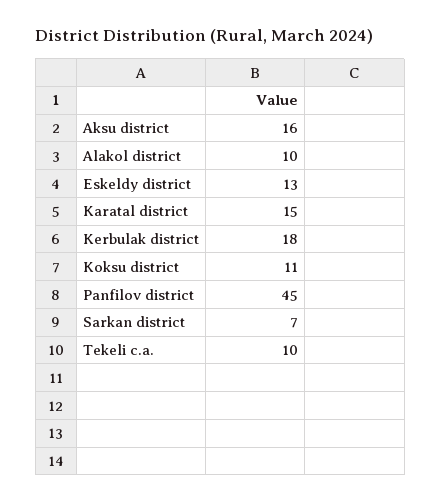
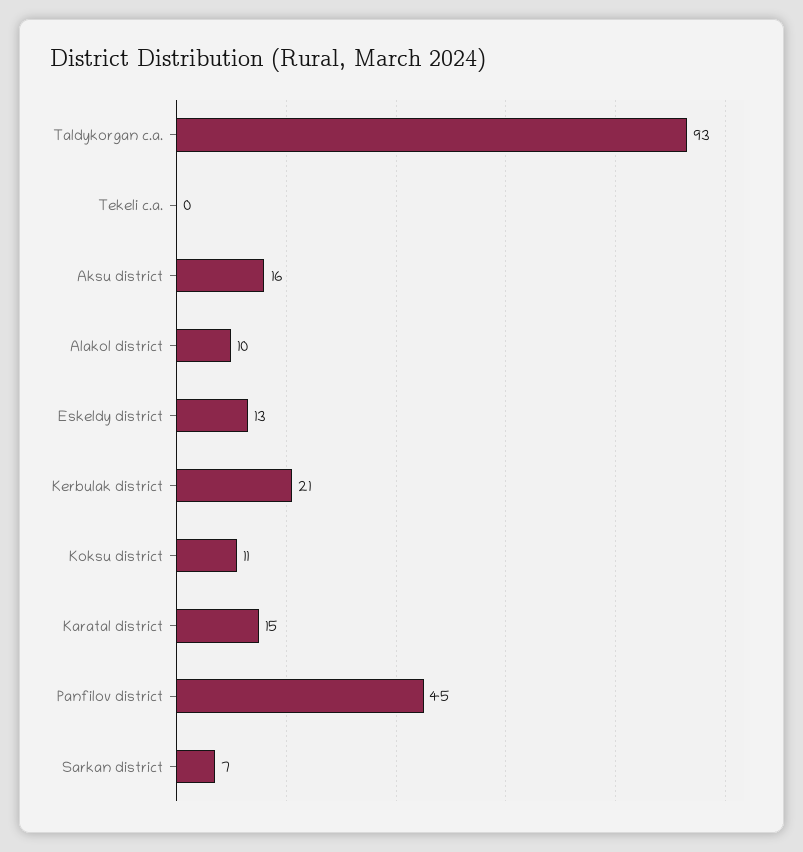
  {
    "Aksu district": 16,
    "Alakol district": 10,
    "Eskeldy district": 13,
    "Karatal district": 15,
-   "Kerbulak district": 18,
+   "Kerbulak district": 21,
    "Koksu district": 11,
    "Panfilov district": 45,
    "Sarkan district": 7,
-   "Tekeli c.a.": 10
+   "Tekeli c.a.": 0,
+   "Taldykorgan c.a.": 93
  }

